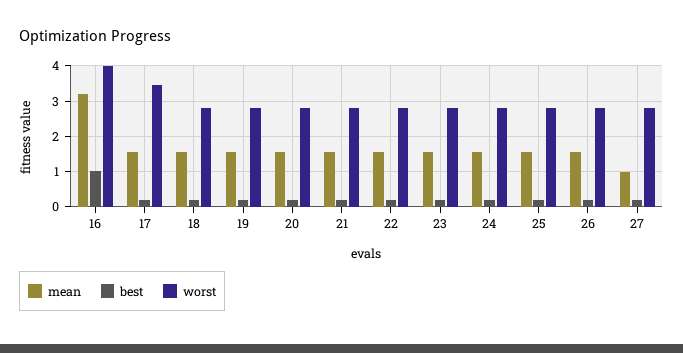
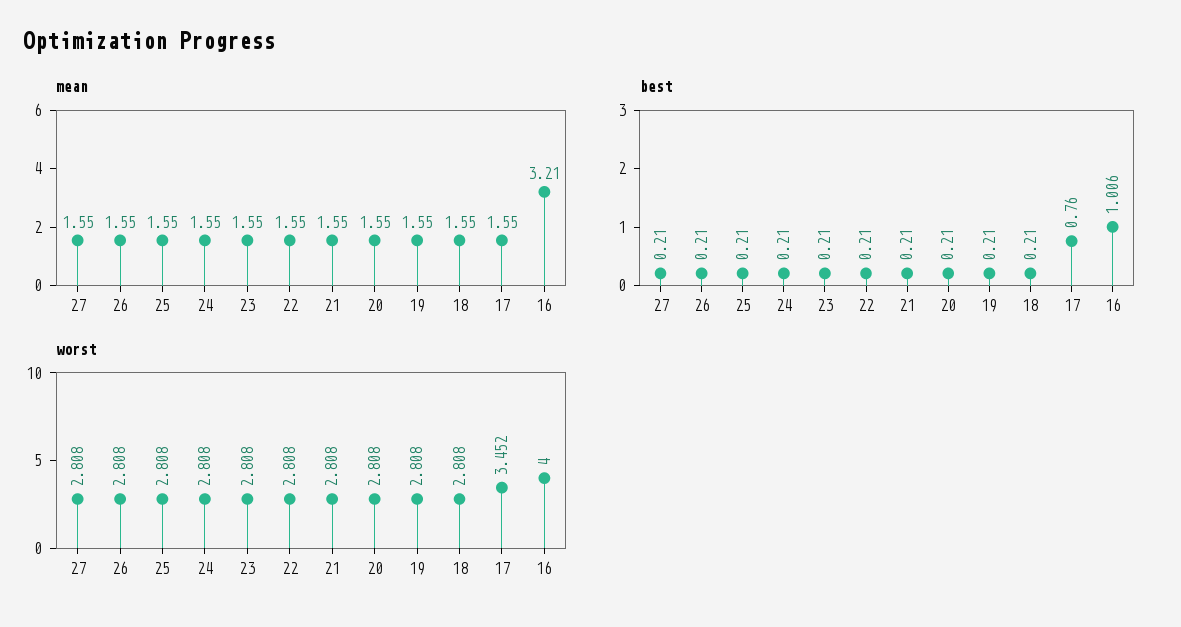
  {
    "mean": {
      "16": 3.21,
      "17": 1.55,
      "18": 1.55,
      "19": 1.55,
      "20": 1.55,
      "21": 1.55,
      "22": 1.55,
      "23": 1.55,
      "24": 1.55,
      "25": 1.55,
      "26": 1.55,
-     "27": 1
+     "27": 1.55
    },
    "best": {
      "16": 1.006,
-     "17": 0.2,
+     "17": 0.76,
      "18": 0.21,
      "19": 0.21,
      "20": 0.21,
      "21": 0.21,
      "22": 0.21,
      "23": 0.21,
      "24": 0.21,
      "25": 0.21,
      "26": 0.21,
      "27": 0.21
    },
    "worst": {
      "16": 4,
      "17": 3.452,
      "18": 2.808,
      "19": 2.808,
      "20": 2.808,
      "21": 2.808,
      "22": 2.808,
      "23": 2.808,
      "24": 2.808,
      "25": 2.808,
      "26": 2.808,
      "27": 2.808
    }
  }

